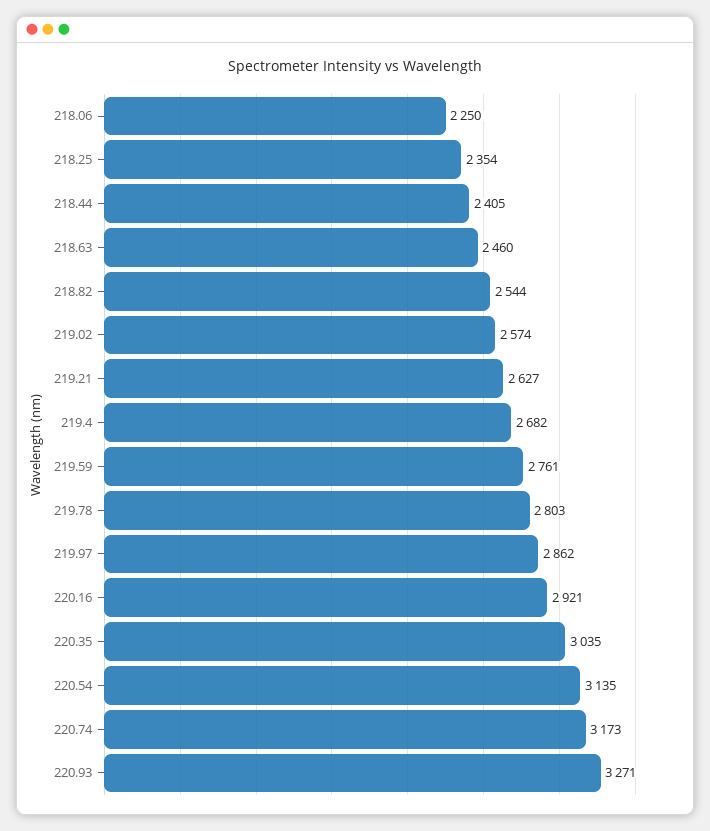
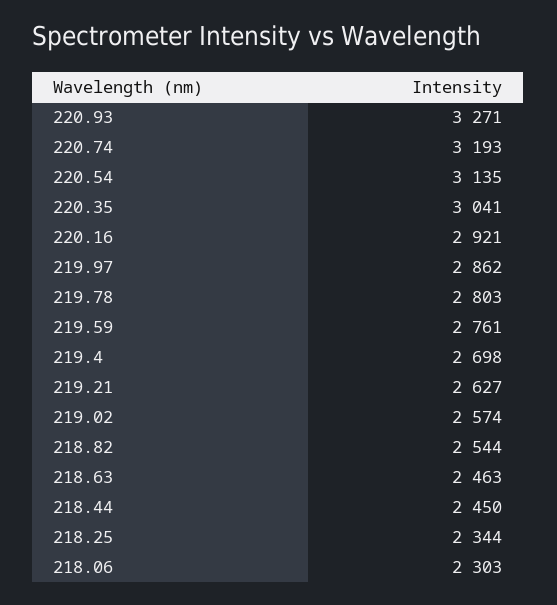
  {
-   "218.06": 2250,
+   "218.06": 2303,
-   "218.25": 2354,
+   "218.25": 2344,
-   "218.44": 2405,
+   "218.44": 2450,
-   "218.63": 2460,
+   "218.63": 2463,
    "218.82": 2544,
    "219.02": 2574,
    "219.21": 2627,
-   "219.4": 2682,
+   "219.4": 2698,
    "219.59": 2761,
    "219.78": 2803,
    "219.97": 2862,
    "220.16": 2921,
-   "220.35": 3035,
+   "220.35": 3041,
    "220.54": 3135,
-   "220.74": 3173,
+   "220.74": 3193,
    "220.93": 3271
  }

